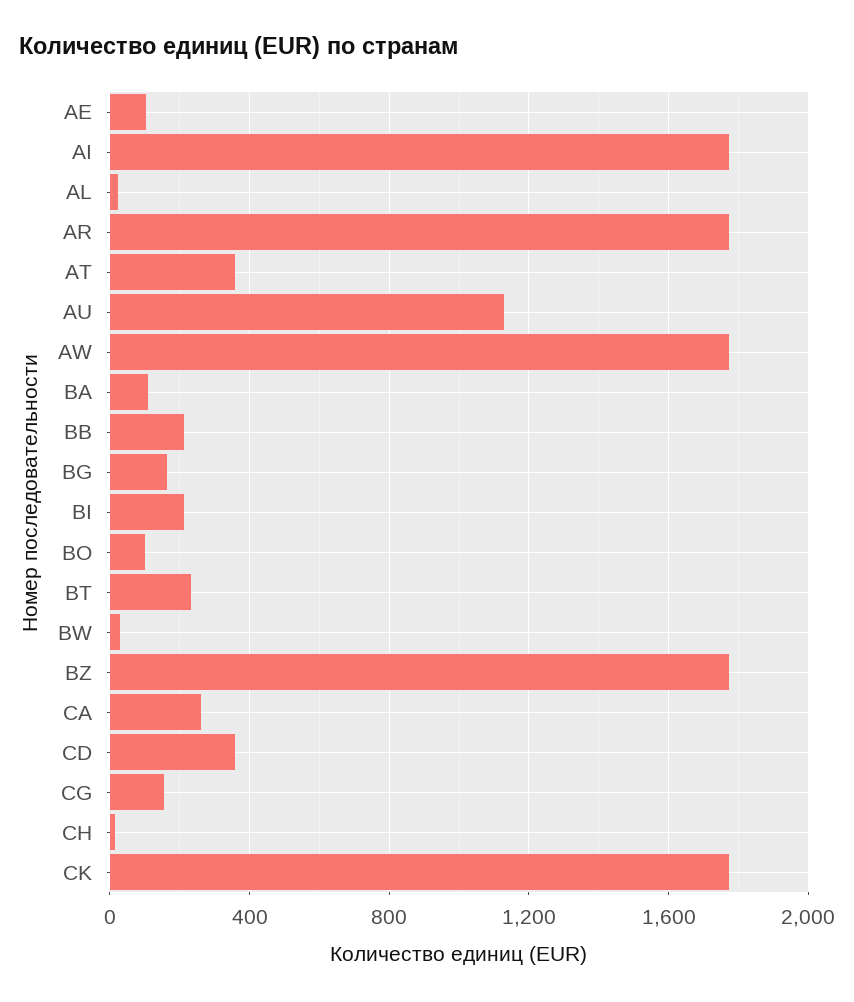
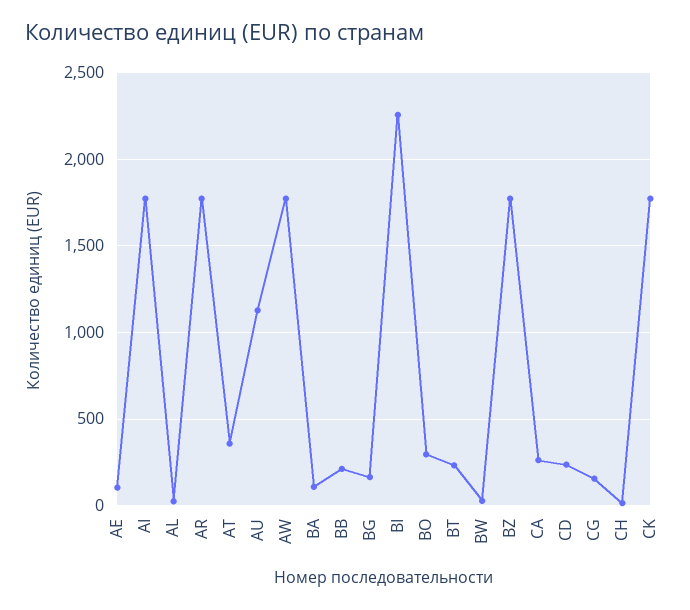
  {
    "AE": 100,
    "AI": 1750,
    "AL": 0,
    "AR": 1750,
    "AT": 350,
    "AU": 1150,
    "AW": 1750,
    "BA": 100,
    "BB": 200,
    "BG": 150,
-   "BI": 200,
+   "BI": 2250,
-   "BO": 100,
+   "BO": 300,
    "BT": 250,
    "BW": 50,
    "BZ": 1750,
    "CA": 250,
-   "CD": 350,
+   "CD": 250,
    "CG": 150,
    "CH": 0,
    "CK": 1750
  }

